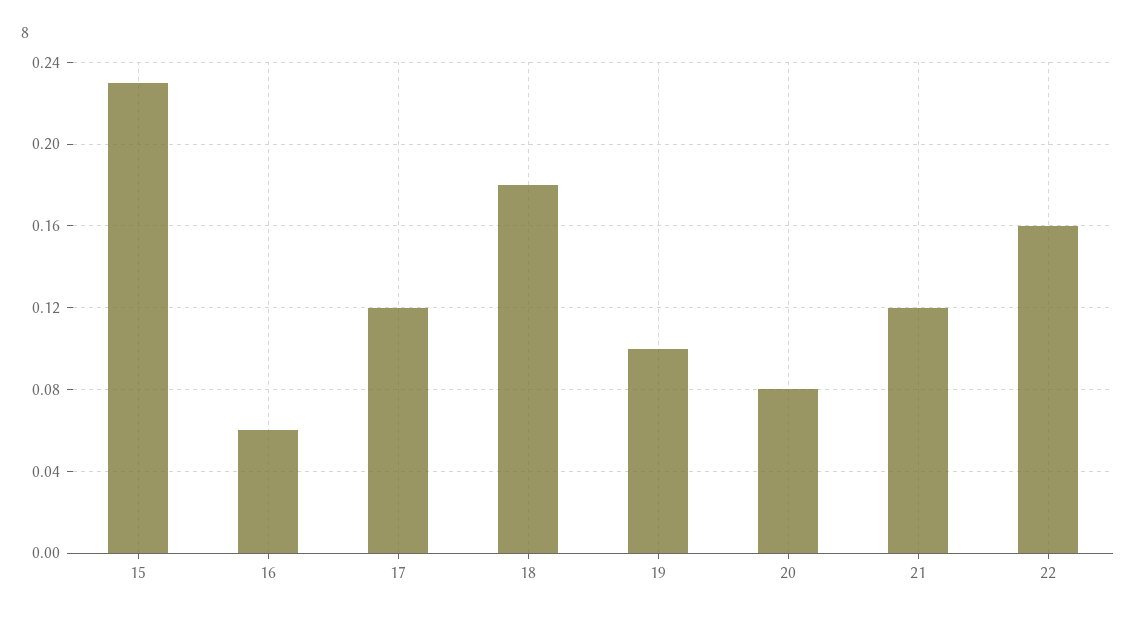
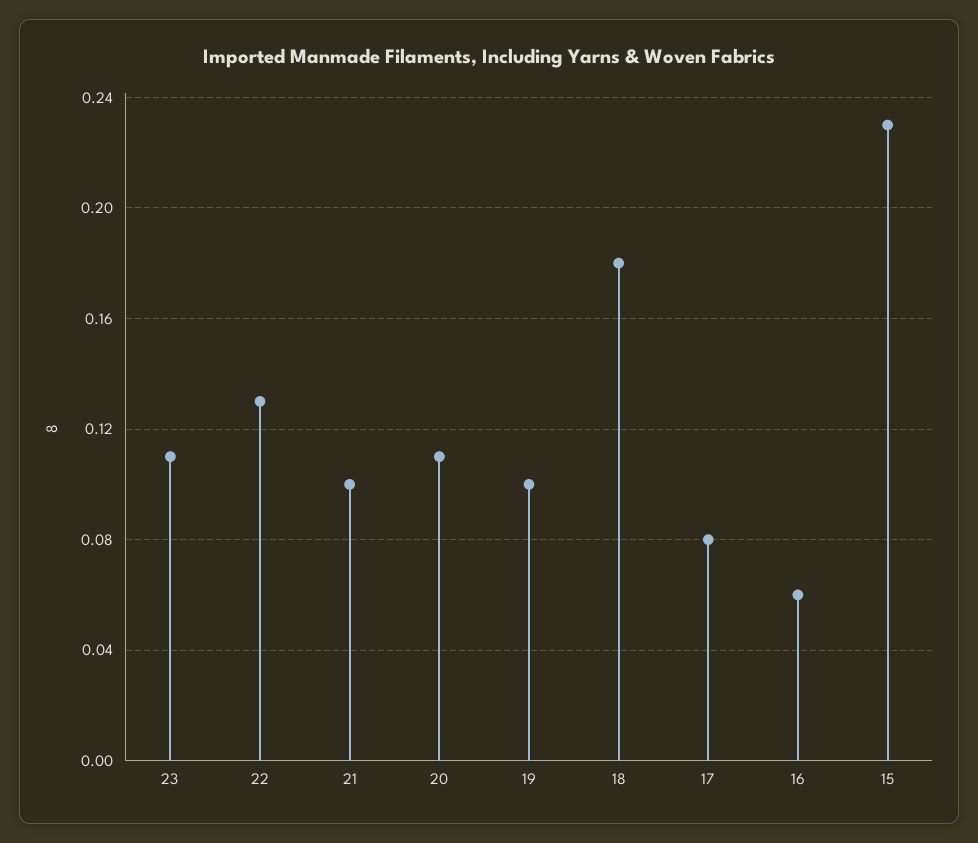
  {
    "15": 0.23,
    "16": 0.06,
-   "17": 0.12,
+   "17": 0.08,
    "18": 0.18,
    "19": 0.1,
-   "20": 0.08,
+   "20": 0.11,
-   "21": 0.12,
+   "21": 0.1,
-   "22": 0.16
+   "22": 0.13,
+   "23": 0.11
  }

